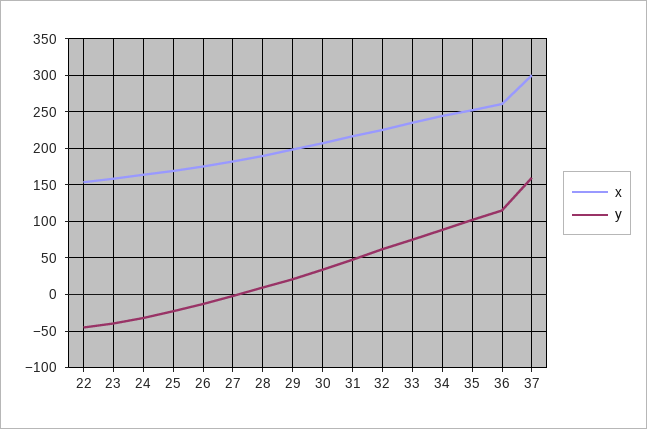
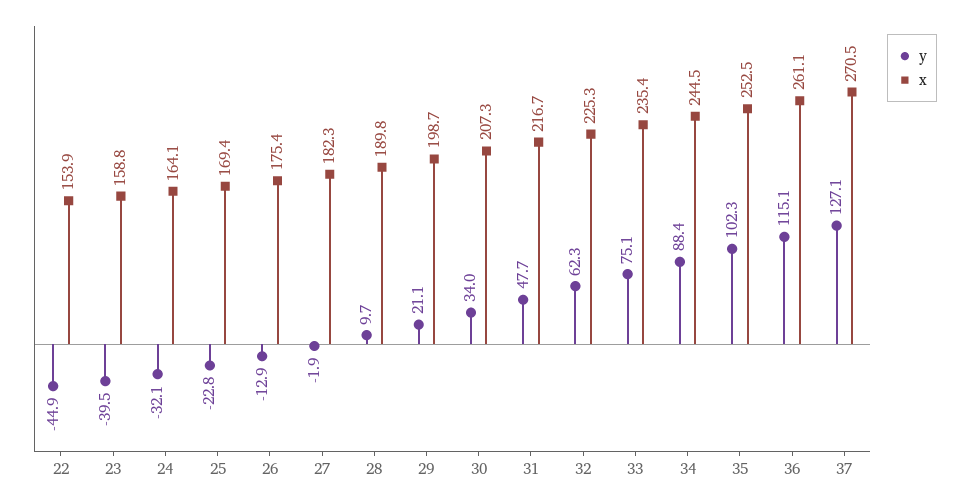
  {
    "x": {
      "22": 153.9,
      "23": 158.8,
      "24": 164.1,
      "25": 169.4,
      "26": 175.4,
      "27": 182.3,
      "28": 189.8,
      "29": 198.7,
      "30": 207.3,
      "31": 216.7,
      "32": 225.3,
      "33": 235.4,
      "34": 244.5,
      "35": 252.5,
      "36": 261.1,
-     "37": 300
+     "37": 270.5
    },
    "y": {
      "22": -44.9,
      "23": -39.5,
      "24": -32.1,
      "25": -22.8,
      "26": -12.9,
      "27": -1.9,
      "28": 9.7,
      "29": 21.1,
      "30": 34,
      "31": 47.7,
      "32": 62.3,
      "33": 75.1,
      "34": 88.4,
      "35": 102.3,
      "36": 115.1,
-     "37": 160
+     "37": 127.1
    }
  }

